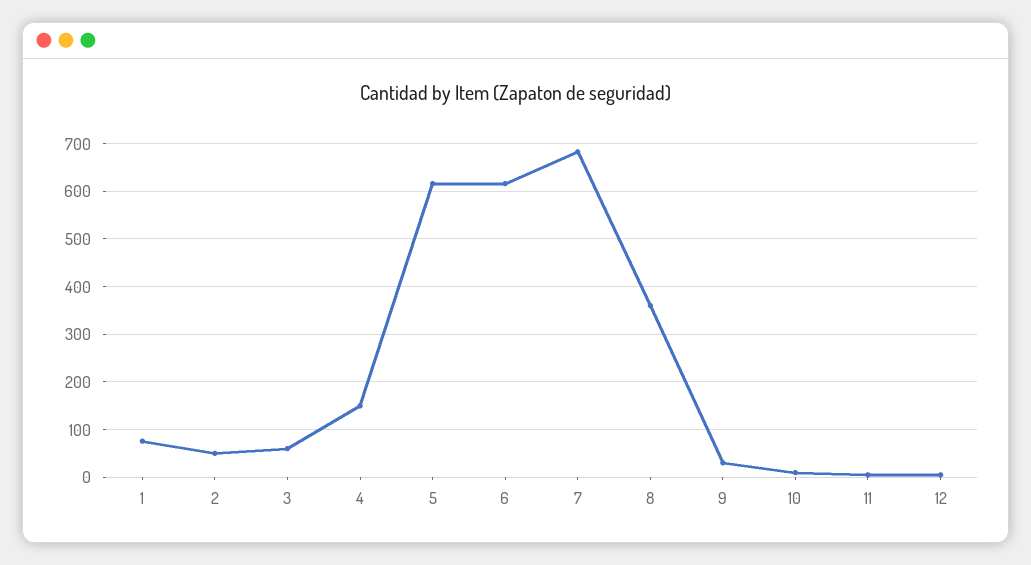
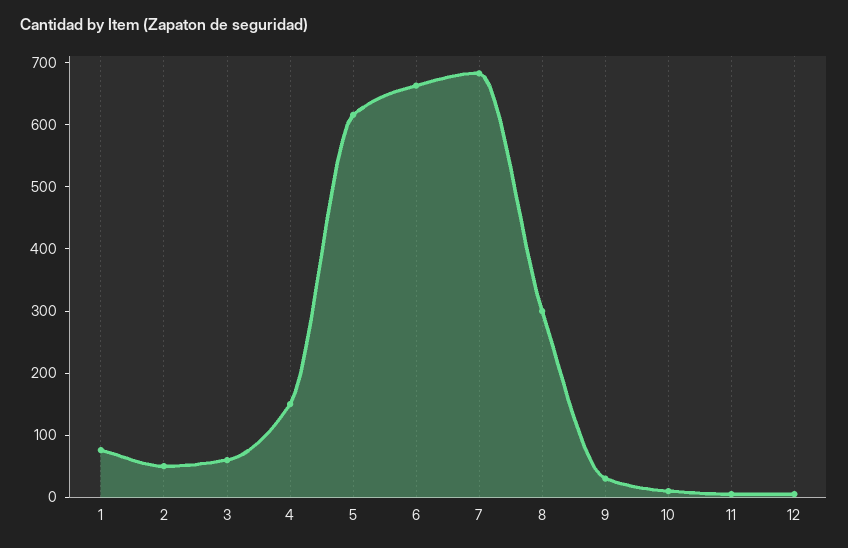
  {
    "1": 80,
    "2": 60,
    "3": 60,
    "4": 160,
    "5": 620,
-   "6": 620,
+   "6": 660,
    "7": 680,
-   "8": 360,
+   "8": 300,
    "9": 40,
    "10": 20,
    "11": 0,
    "12": 0
  }

